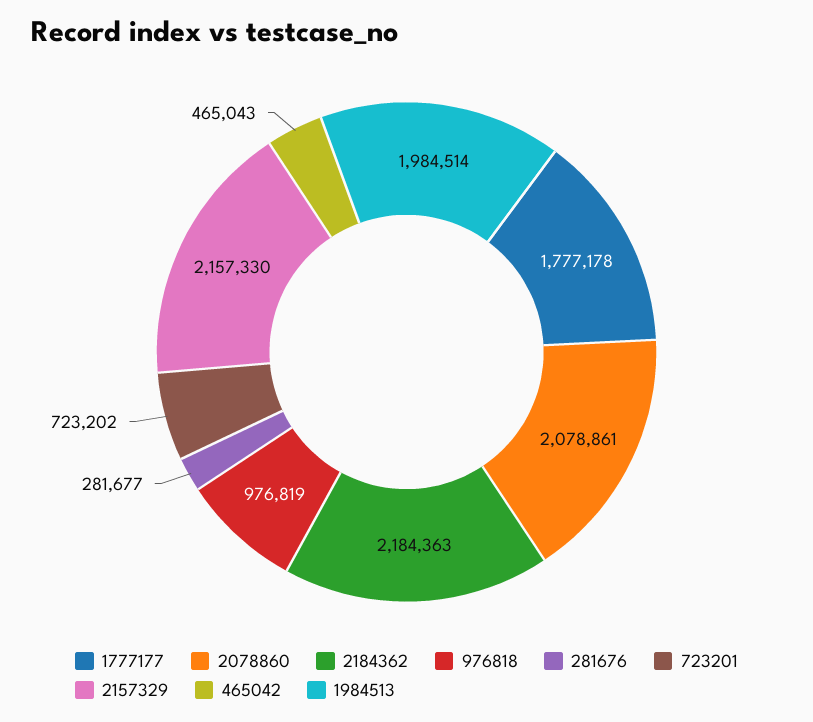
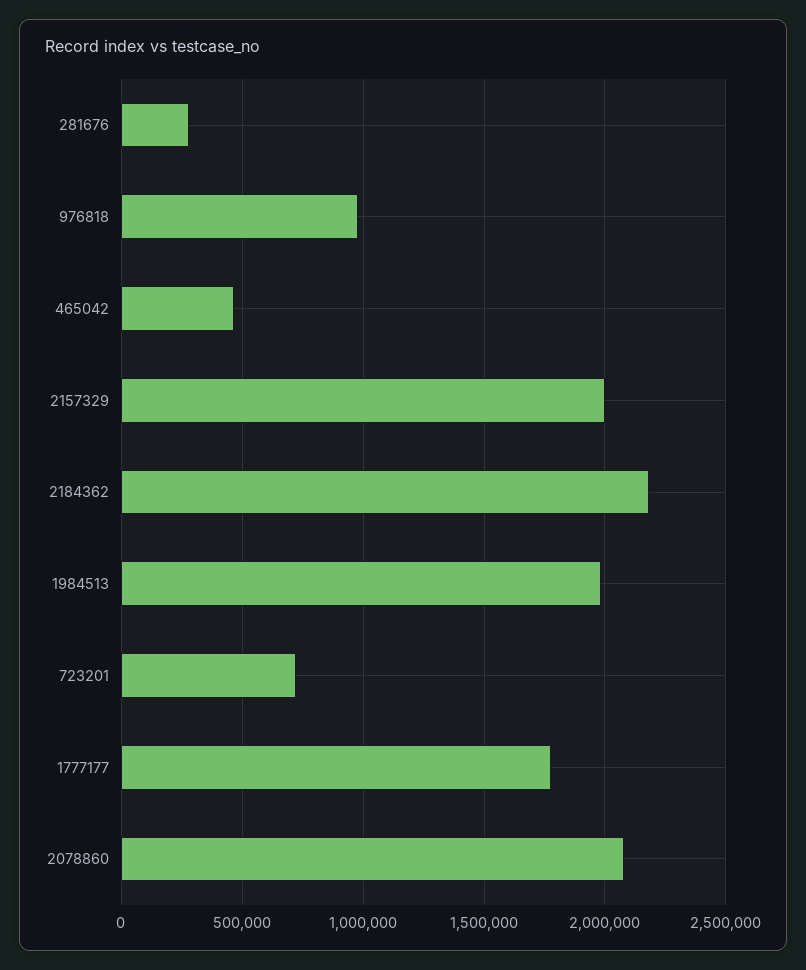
  {
    "1777177": 1777178,
    "2078860": 2078861,
    "2184362": 2184363,
    "976818": 976819,
    "281676": 281677,
    "723201": 723202,
-   "2157329": 2157330,
+   "2157329": 2000000,
    "465042": 465043,
    "1984513": 1984514
  }

